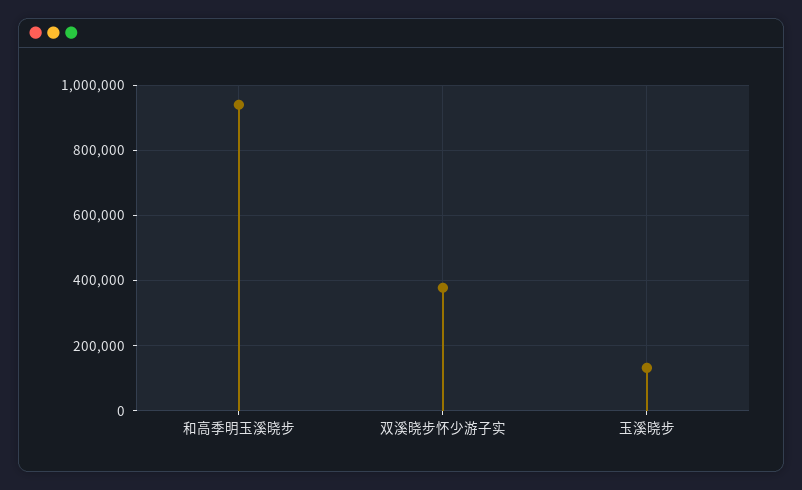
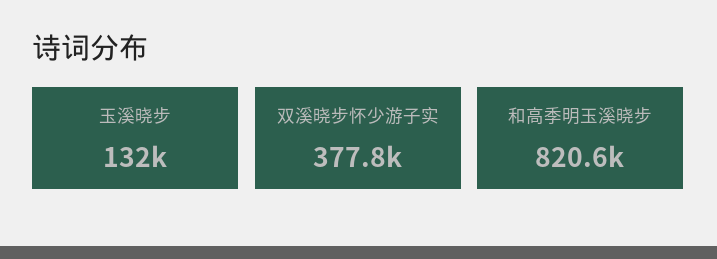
  {
-   "和高季明玉溪晓步": 940000,
+   "和高季明玉溪晓步": 820600,
    "双溪晓步怀少游子实": 377800,
    "玉溪晓步": 132000
  }

